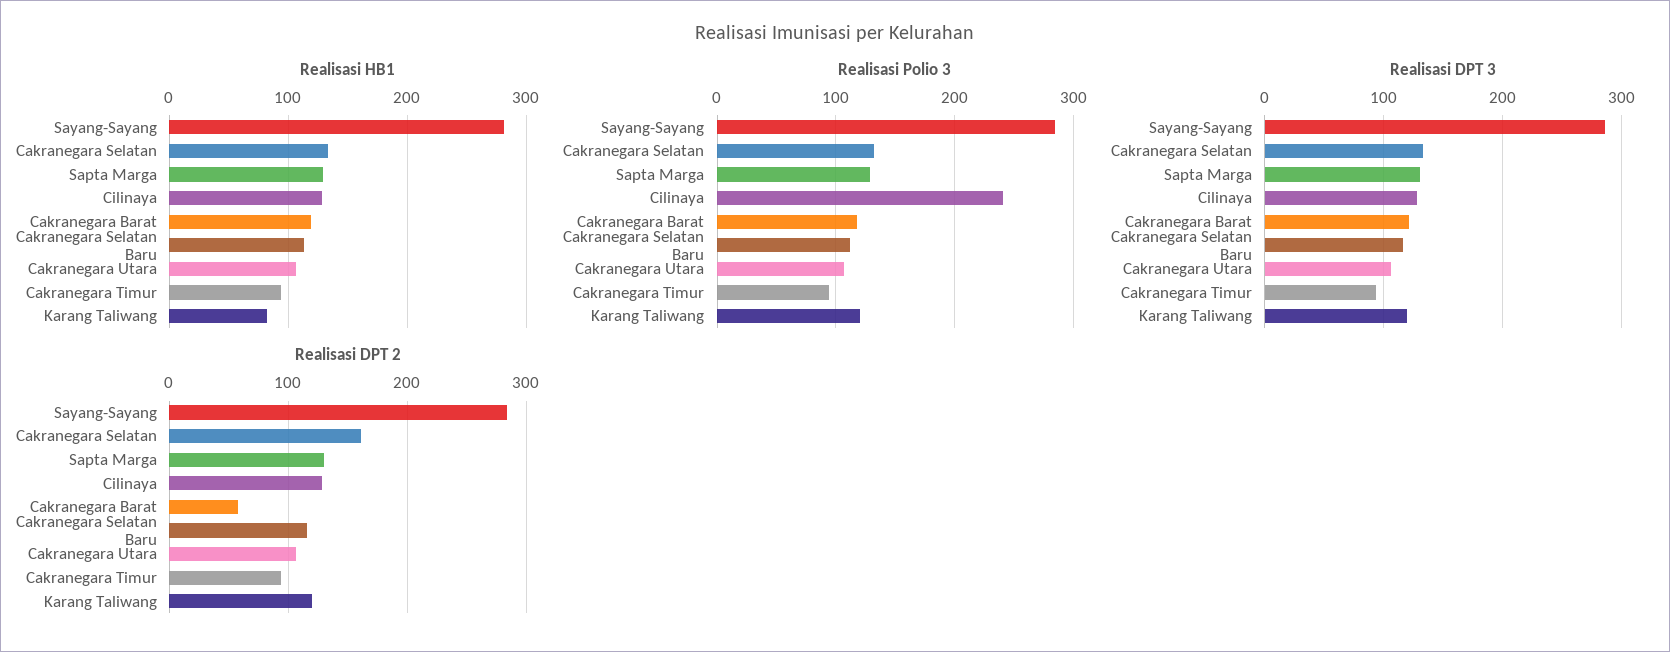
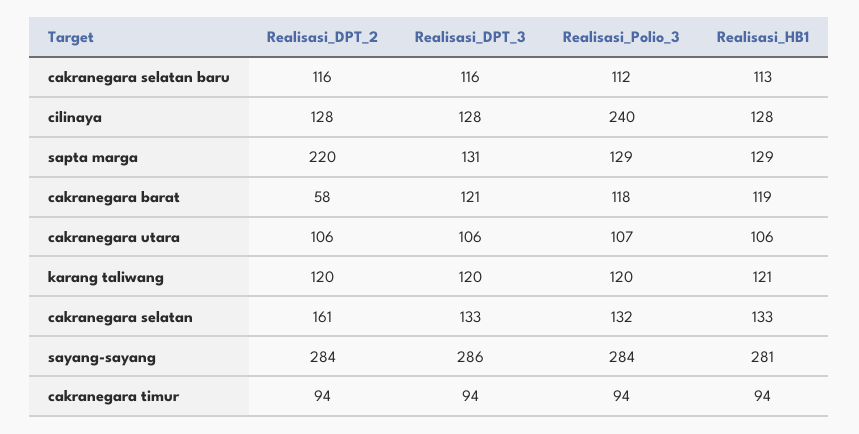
  {
    "Realisasi HB1": {
      "Sayang-Sayang": 281,
      "Cakranegara Selatan": 133,
      "Sapta Marga": 129,
      "Cilinaya": 128,
      "Cakranegara Barat": 119,
      "Cakranegara Selatan Baru": 113,
      "Cakranegara Utara": 106,
      "Cakranegara Timur": 94,
-     "Karang Taliwang": 80
+     "Karang Taliwang": 121
    },
    "Realisasi Polio 3": {
      "Sayang-Sayang": 284,
      "Cakranegara Selatan": 132,
      "Sapta Marga": 129,
      "Cilinaya": 240,
      "Cakranegara Barat": 118,
      "Cakranegara Selatan Baru": 112,
      "Cakranegara Utara": 107,
      "Cakranegara Timur": 94,
      "Karang Taliwang": 120
    },
    "Realisasi DPT 3": {
      "Sayang-Sayang": 286,
      "Cakranegara Selatan": 133,
      "Sapta Marga": 131,
      "Cilinaya": 128,
      "Cakranegara Barat": 121,
      "Cakranegara Selatan Baru": 116,
      "Cakranegara Utara": 106,
      "Cakranegara Timur": 94,
      "Karang Taliwang": 120
    },
    "Realisasi DPT 2": {
      "Sayang-Sayang": 284,
      "Cakranegara Selatan": 161,
-     "Sapta Marga": 130,
+     "Sapta Marga": 220,
      "Cilinaya": 128,
      "Cakranegara Barat": 58,
      "Cakranegara Selatan Baru": 116,
      "Cakranegara Utara": 106,
      "Cakranegara Timur": 94,
      "Karang Taliwang": 120
    }
  }

